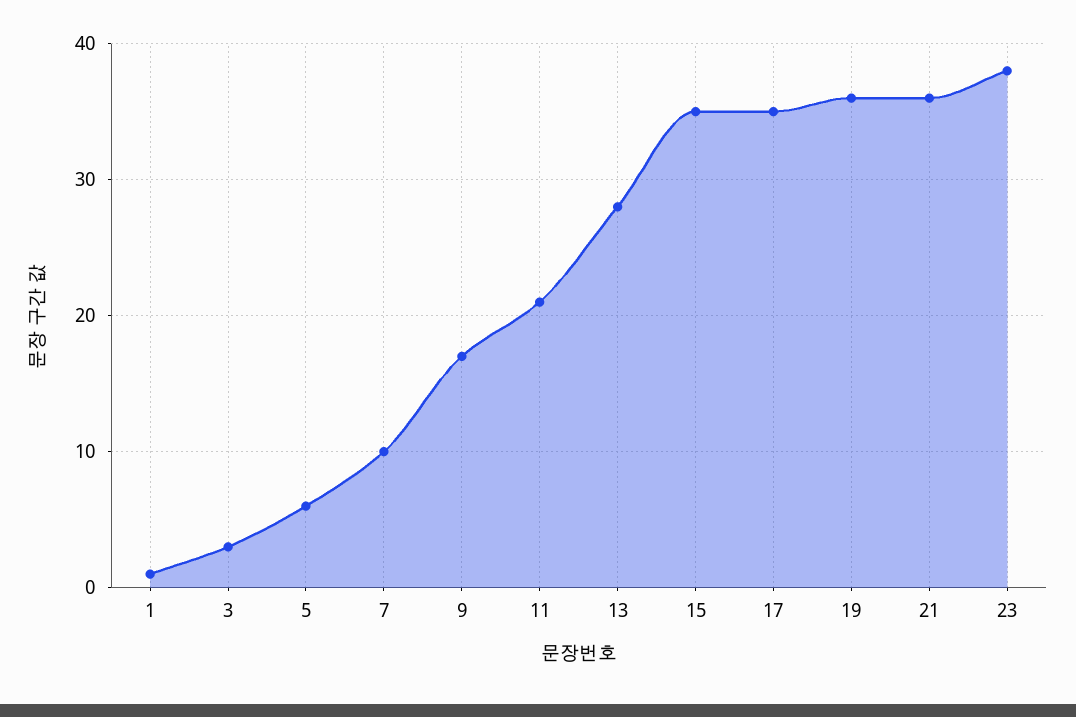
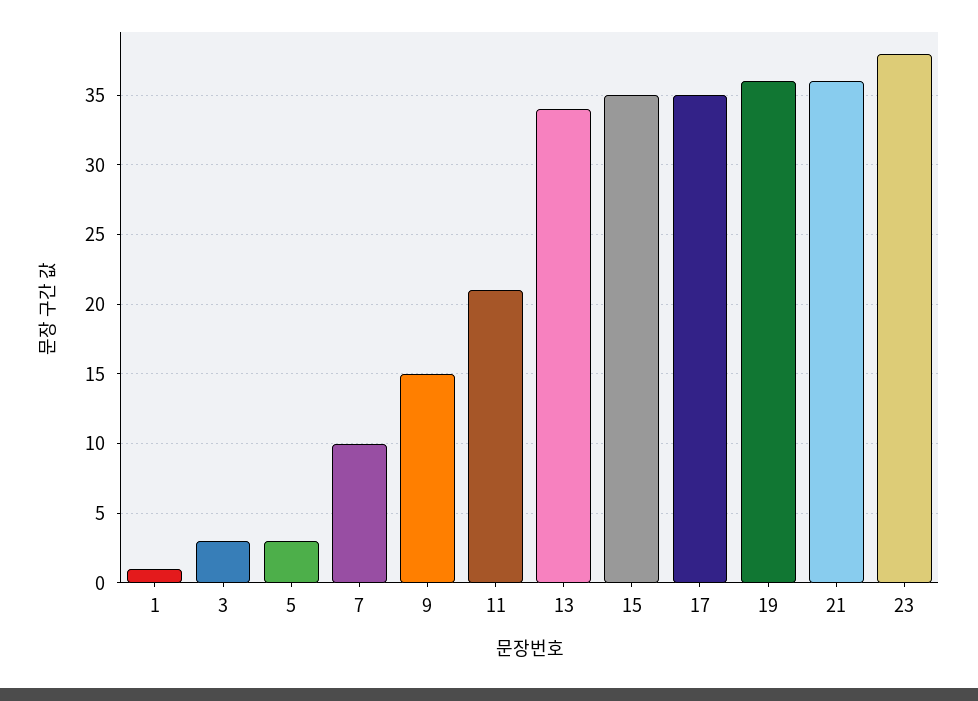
  {
    "1": 1,
    "3": 3,
-   "5": 6,
+   "5": 3,
    "7": 10,
-   "9": 17,
+   "9": 15,
    "11": 21,
-   "13": 28,
+   "13": 34,
    "15": 35,
    "17": 35,
    "19": 36,
    "21": 36,
    "23": 38
  }

